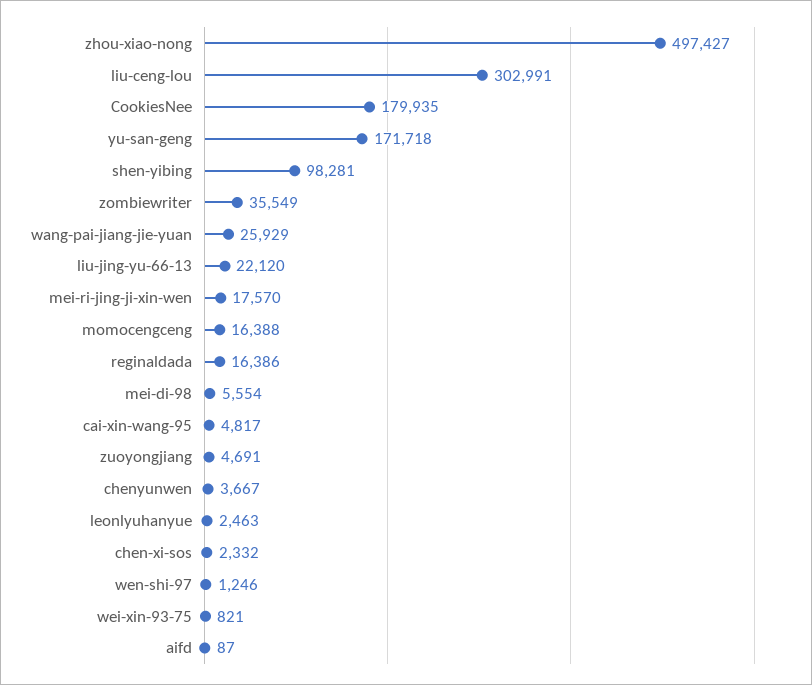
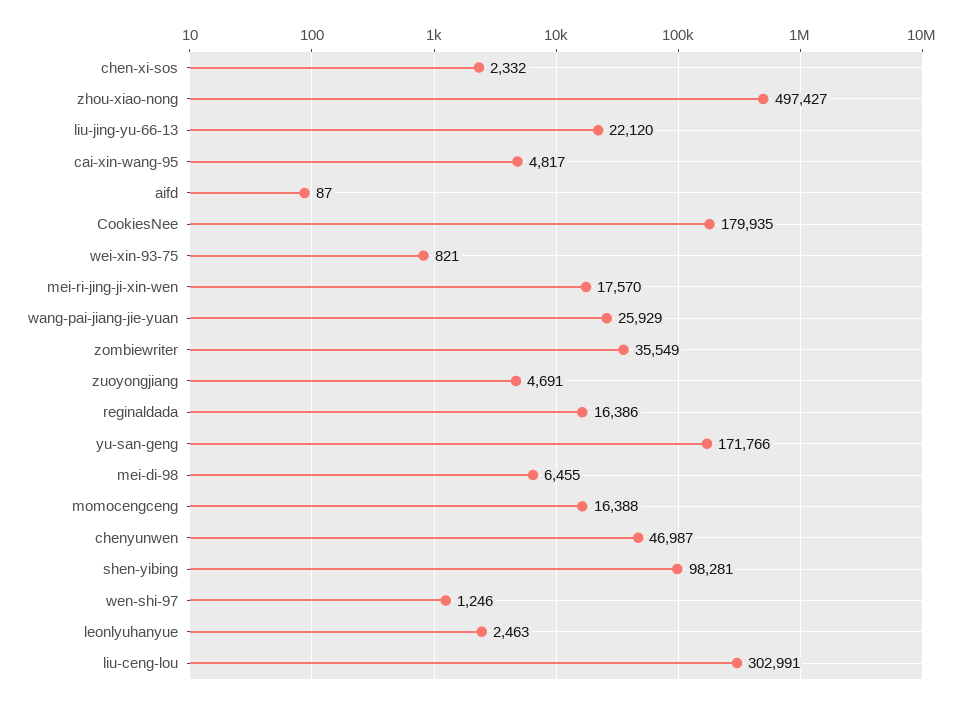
  {
    "zhou-xiao-nong": 497427,
    "liu-ceng-lou": 302991,
    "CookiesNee": 179935,
-   "yu-san-geng": 171718,
+   "yu-san-geng": 171766,
    "shen-yibing": 98281,
    "zombiewriter": 35549,
    "wang-pai-jiang-jie-yuan": 25929,
    "liu-jing-yu-66-13": 22120,
    "mei-ri-jing-ji-xin-wen": 17570,
    "momocengceng": 16388,
    "reginaldada": 16386,
-   "mei-di-98": 5554,
+   "mei-di-98": 6455,
    "cai-xin-wang-95": 4817,
    "zuoyongjiang": 4691,
-   "chenyunwen": 3667,
+   "chenyunwen": 46987,
    "leonlyuhanyue": 2463,
    "chen-xi-sos": 2332,
    "wen-shi-97": 1246,
    "wei-xin-93-75": 821,
    "aifd": 87
  }

